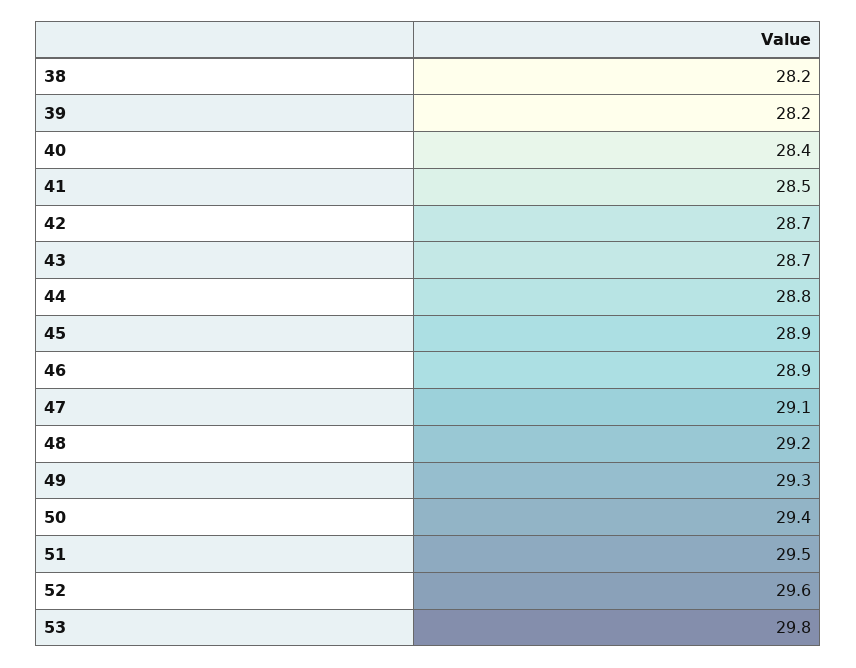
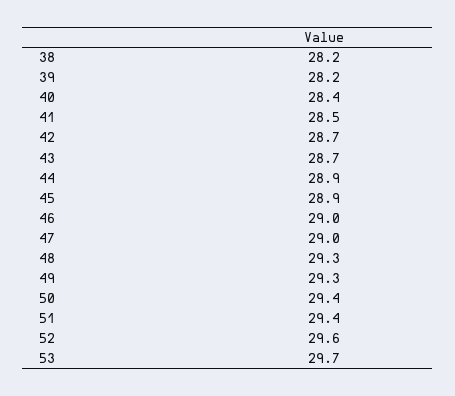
  {
    "38": 28.2,
    "39": 28.2,
    "40": 28.4,
    "41": 28.5,
    "42": 28.7,
    "43": 28.7,
-   "44": 28.8,
+   "44": 28.9,
    "45": 28.9,
-   "46": 28.9,
+   "46": 29,
-   "47": 29.1,
+   "47": 29,
-   "48": 29.2,
+   "48": 29.3,
    "49": 29.3,
    "50": 29.4,
-   "51": 29.5,
+   "51": 29.4,
    "52": 29.6,
-   "53": 29.8
+   "53": 29.7
  }

